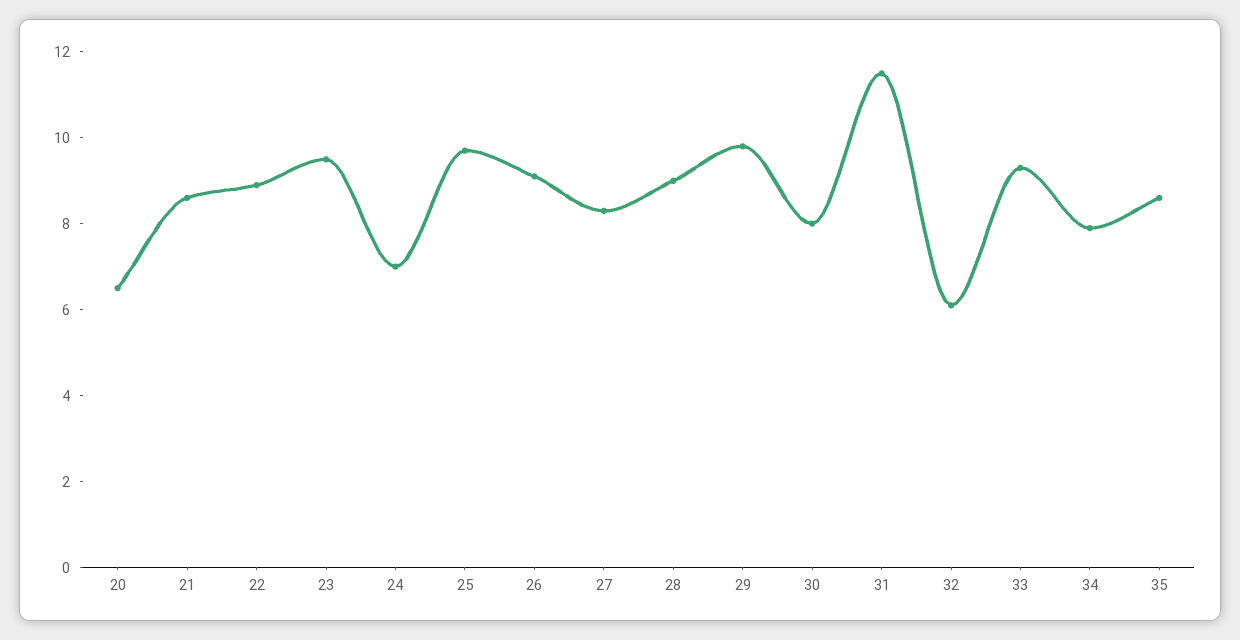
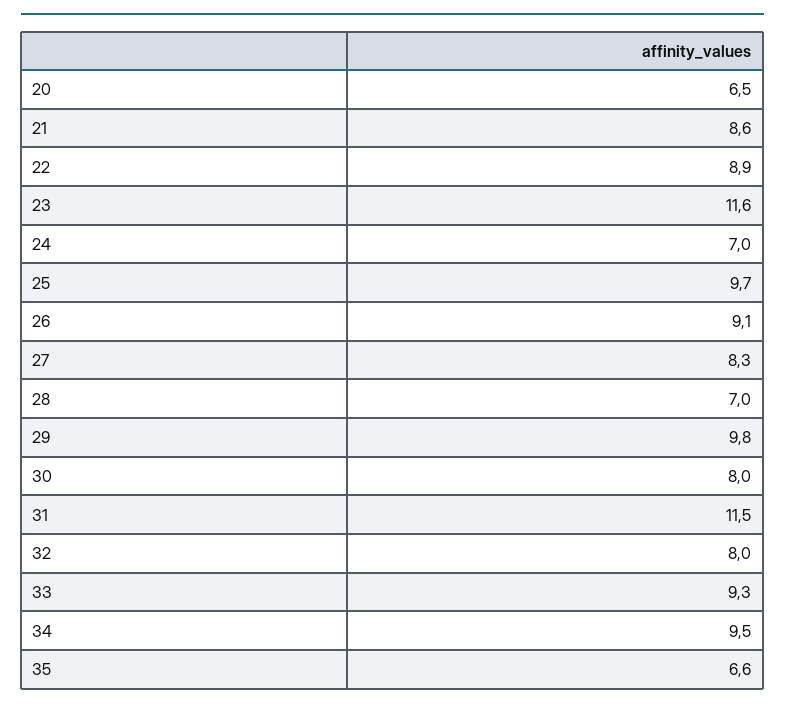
  {
    "20": 6.5,
    "21": 8.6,
    "22": 8.9,
-   "23": 9.5,
+   "23": 11.6,
    "24": 7,
    "25": 9.7,
    "26": 9.1,
    "27": 8.3,
-   "28": 9,
+   "28": 7,
    "29": 9.8,
    "30": 8,
    "31": 11.5,
-   "32": 6,
+   "32": 8,
    "33": 9.3,
-   "34": 8,
+   "34": 9.5,
-   "35": 8.5
+   "35": 6.6
  }

